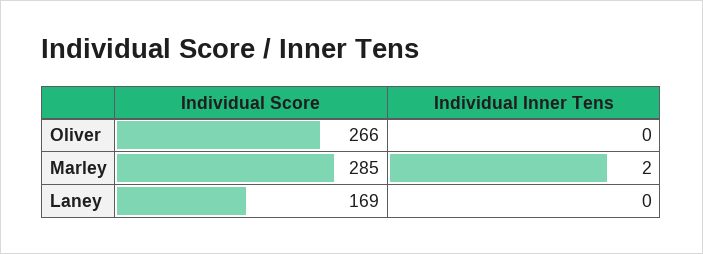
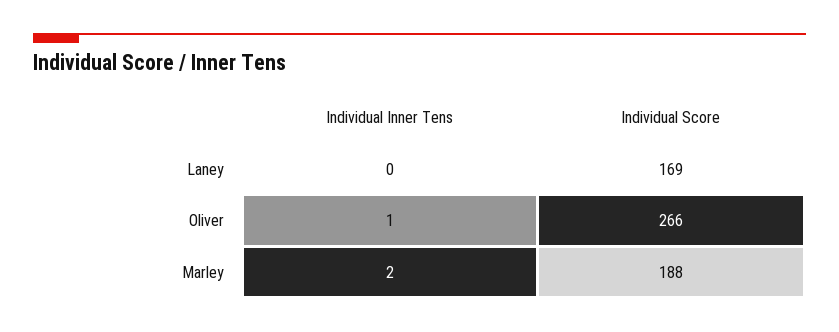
  {
    "Individual Score": {
      "Oliver": 266,
-     "Marley": 285,
+     "Marley": 188,
      "Laney": 169
    },
    "Individual Inner Tens": {
-     "Oliver": 0,
+     "Oliver": 1,
      "Marley": 2,
      "Laney": 0
    }
  }

